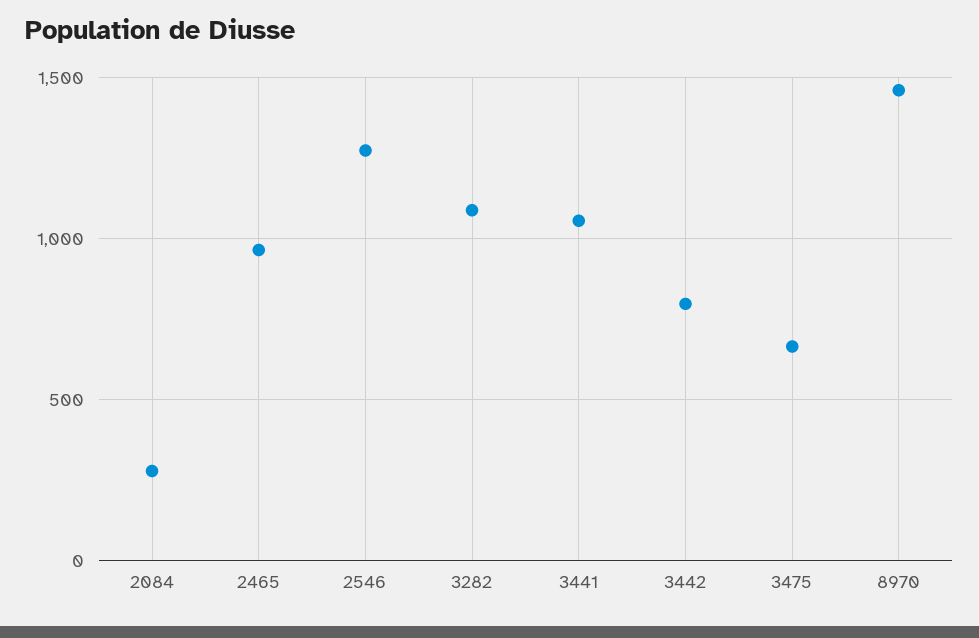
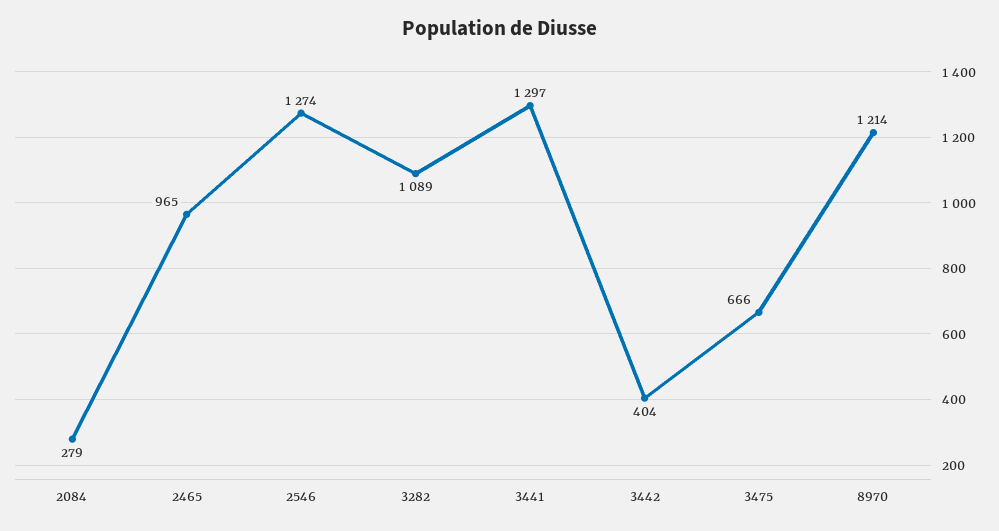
  {
    "2084": 279,
    "2465": 965,
    "2546": 1274,
    "3282": 1089,
-   "3441": 1050,
+   "3441": 1297,
-   "3442": 800,
+   "3442": 404,
    "3475": 666,
-   "8970": 1450
+   "8970": 1214
  }

